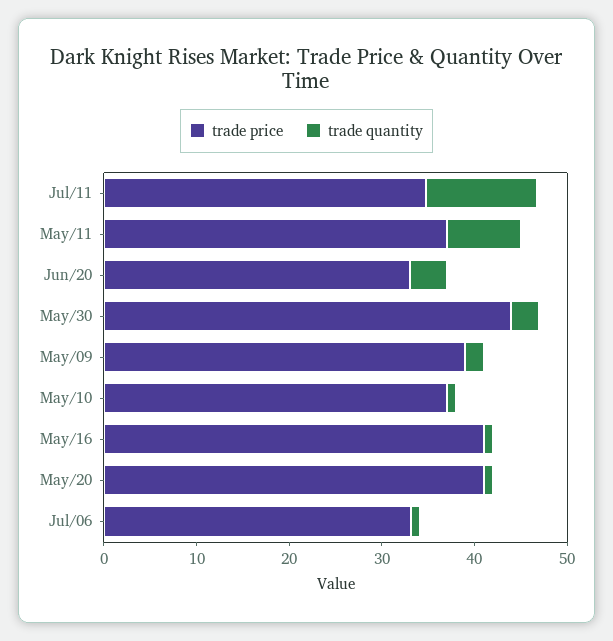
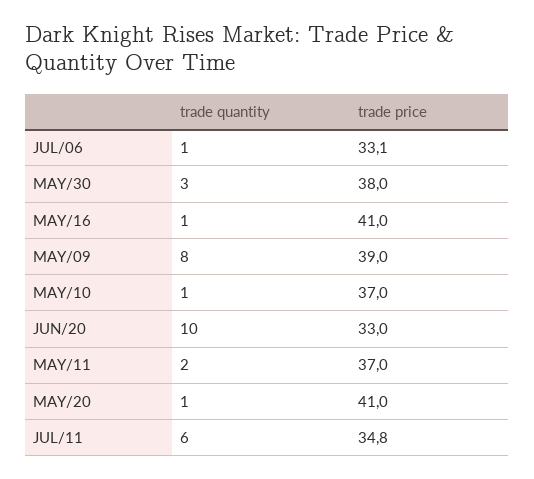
  {
    "trade price": {
      "Jul/11": 34.8,
      "May/11": 37,
      "Jun/20": 33,
-     "May/30": 44,
+     "May/30": 38,
      "May/09": 39,
      "May/10": 37,
      "May/16": 41,
      "May/20": 41,
      "Jul/06": 33.1
    },
    "trade quantity": {
-     "Jul/11": 12,
+     "Jul/11": 6,
-     "May/11": 8,
+     "May/11": 2,
-     "Jun/20": 4,
+     "Jun/20": 10,
      "May/30": 3,
-     "May/09": 2,
+     "May/09": 8,
      "May/10": 1,
      "May/16": 1,
      "May/20": 1,
      "Jul/06": 1
    }
  }

